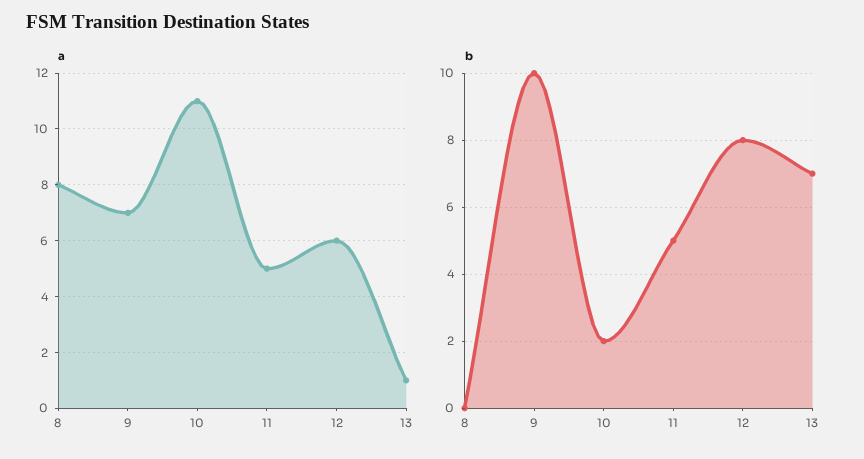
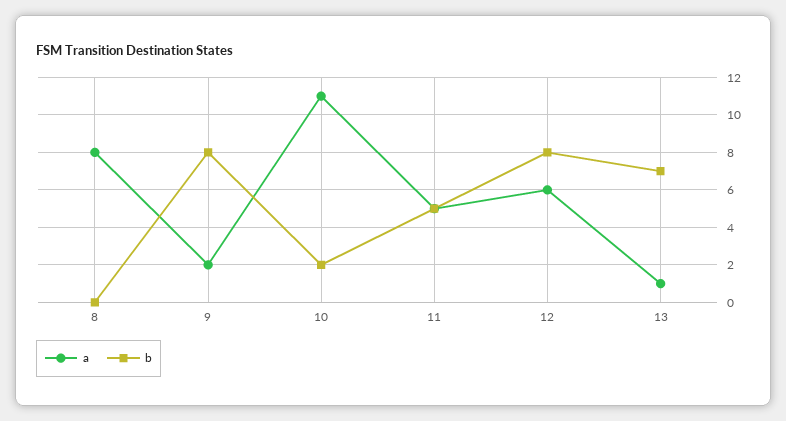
  {
    "a": {
      "8": 8,
-     "9": 7,
+     "9": 2,
      "10": 11,
      "11": 5,
      "12": 6,
      "13": 1
    },
    "b": {
      "8": 0,
-     "9": 10,
+     "9": 8,
      "10": 2,
      "11": 5,
      "12": 8,
      "13": 7
    }
  }

